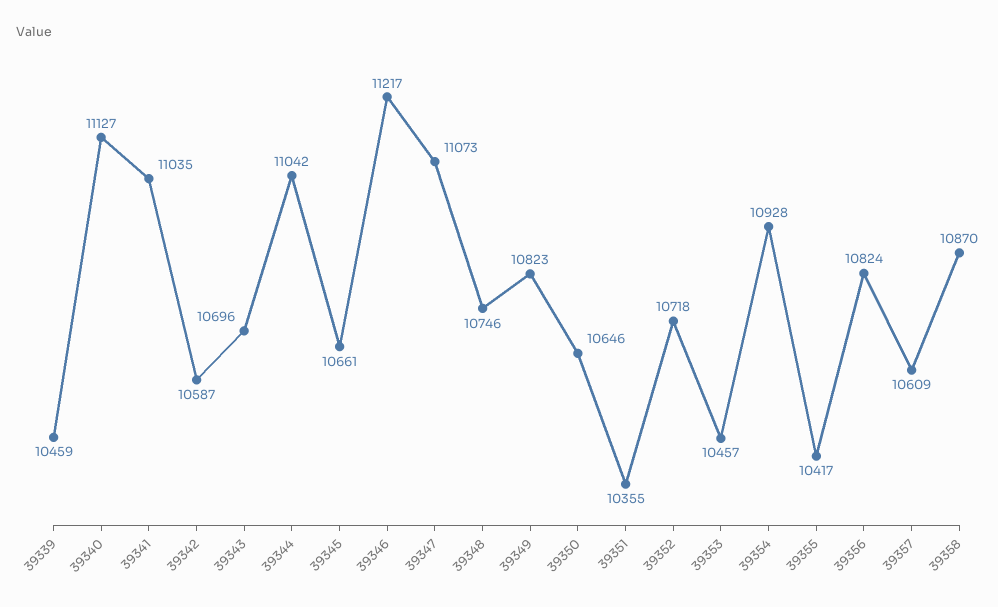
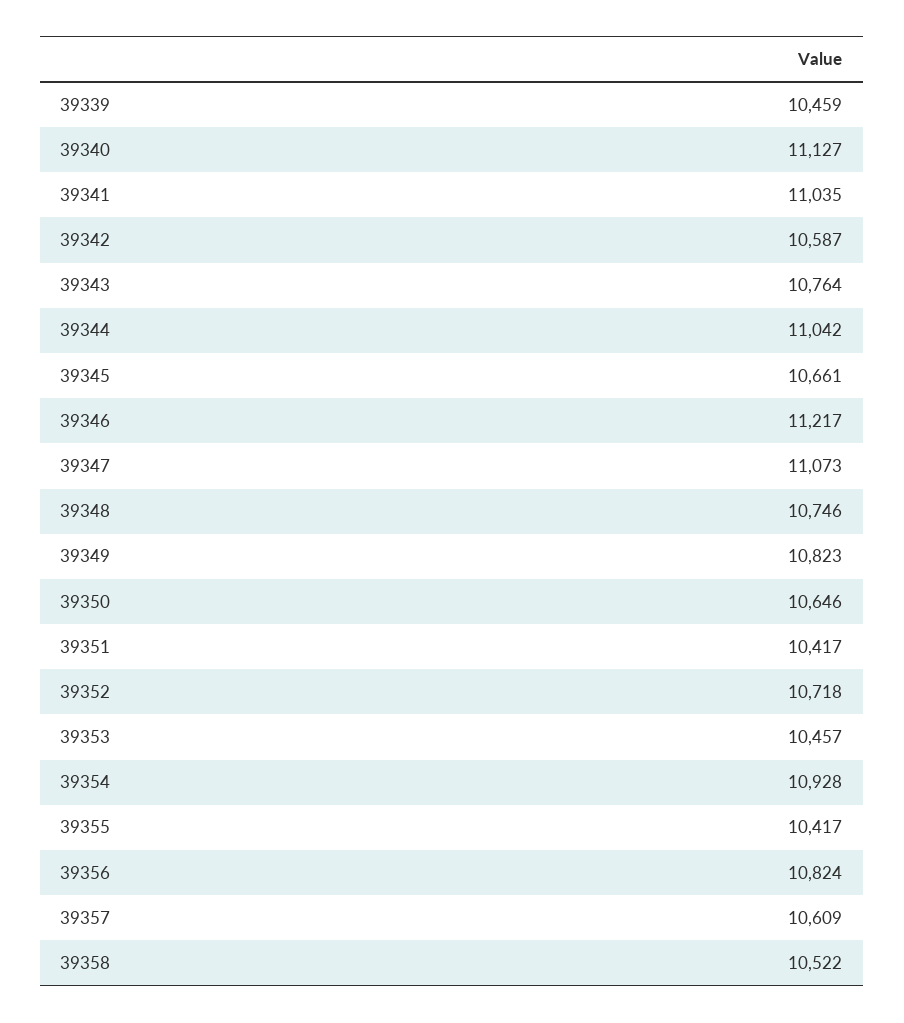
  {
    "39339": 10459,
    "39340": 11127,
    "39341": 11035,
    "39342": 10587,
-   "39343": 10696,
+   "39343": 10764,
    "39344": 11042,
    "39345": 10661,
    "39346": 11217,
    "39347": 11073,
    "39348": 10746,
    "39349": 10823,
    "39350": 10646,
-   "39351": 10355,
+   "39351": 10417,
    "39352": 10718,
    "39353": 10457,
    "39354": 10928,
    "39355": 10417,
    "39356": 10824,
    "39357": 10609,
-   "39358": 10870
+   "39358": 10522
  }

